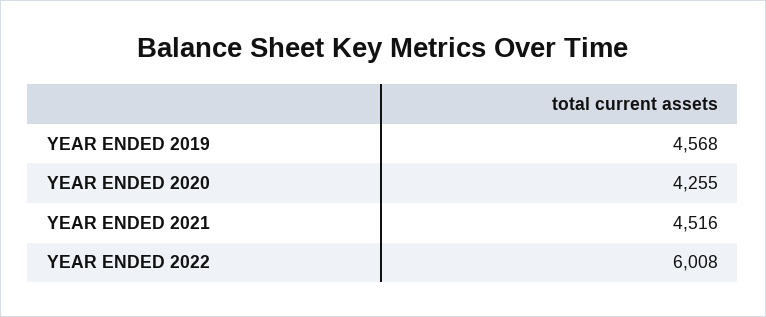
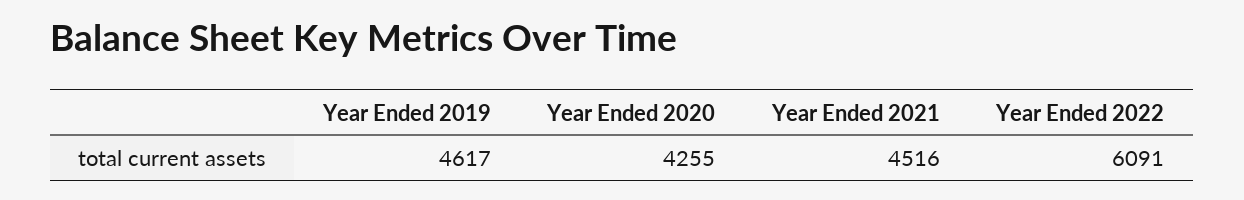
  {
-   "YEAR ENDED 2019": 4568,
+   "YEAR ENDED 2019": 4617,
    "YEAR ENDED 2020": 4255,
    "YEAR ENDED 2021": 4516,
-   "YEAR ENDED 2022": 6008
+   "YEAR ENDED 2022": 6091
  }

